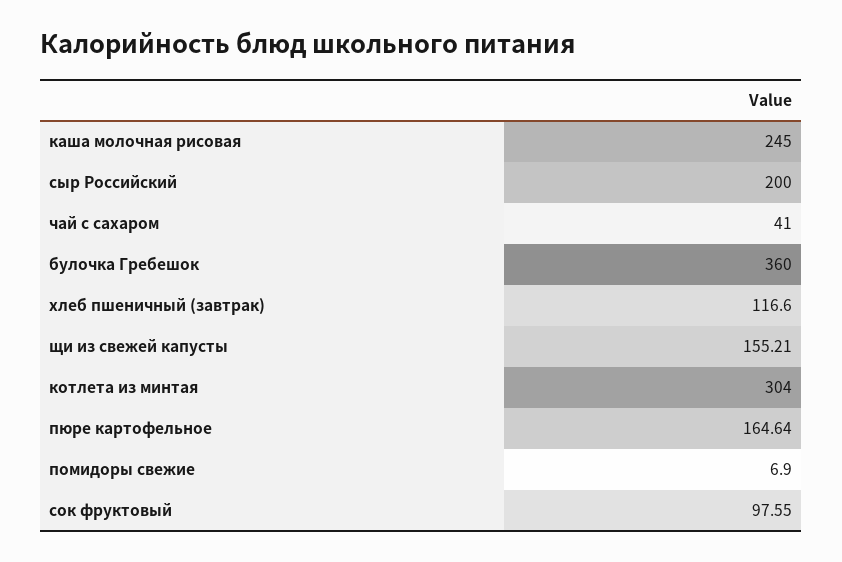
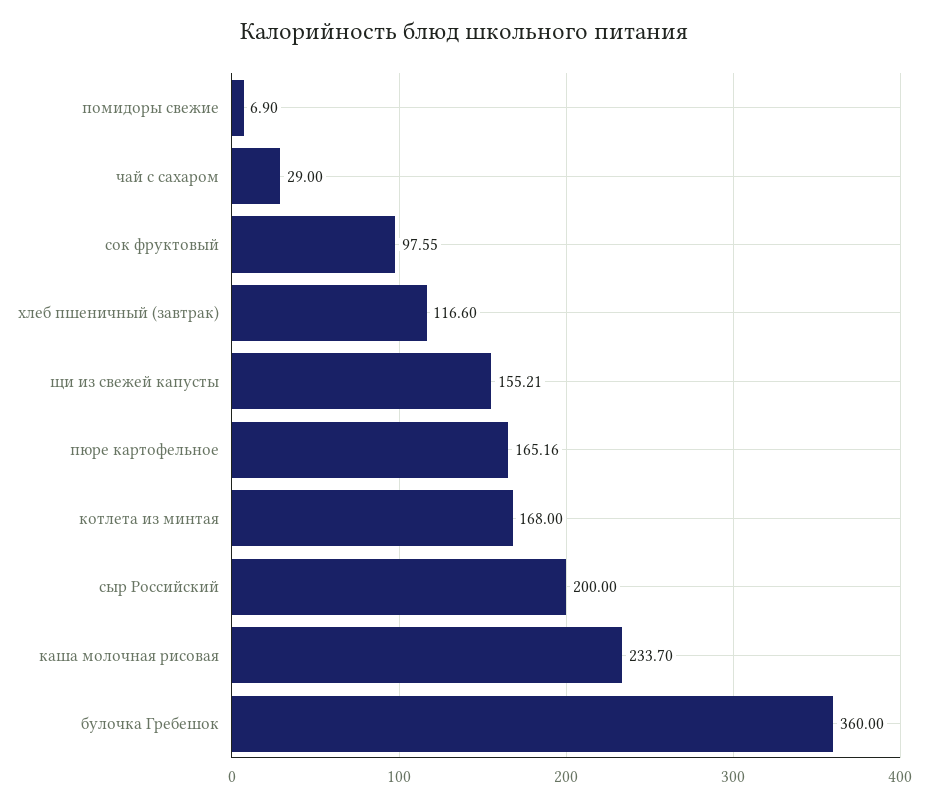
  {
-   "каша молочная рисовая": 245,
+   "каша молочная рисовая": 233.7,
    "сыр Российский": 200,
-   "чай с сахаром": 41,
+   "чай с сахаром": 29,
    "булочка Гребешок": 360,
    "хлеб пшеничный (завтрак)": 116.6,
    "щи из свежей капусты": 155.21,
-   "котлета из минтая": 304,
+   "котлета из минтая": 168,
-   "пюре картофельное": 164.64,
+   "пюре картофельное": 165.16,
    "помидоры свежие": 6.9,
    "сок фруктовый": 97.55
  }

